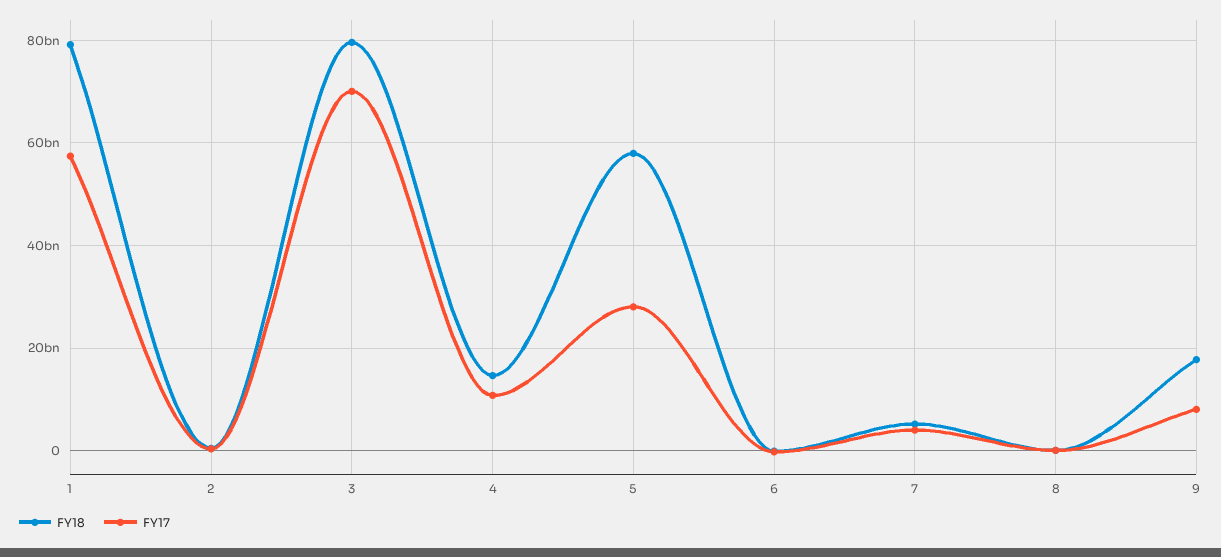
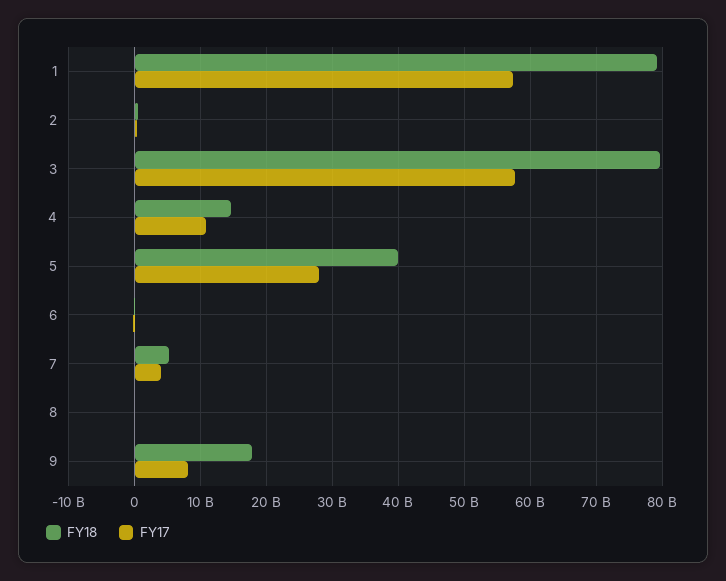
  {
    "FY18": {
      "1": 79000000000,
      "2": 0,
      "3": 80000000000,
      "4": 15000000000,
-     "5": 58000000000,
+     "5": 40000000000,
      "6": 0,
      "7": 5000000000,
      "8": 0,
      "9": 18000000000
    },
    "FY17": {
      "1": 57000000000,
      "2": 0,
-     "3": 70000000000,
+     "3": 58000000000,
      "4": 11000000000,
      "5": 28000000000,
      "6": 0,
      "7": 4000000000,
      "8": 0,
      "9": 8000000000
    }
  }

